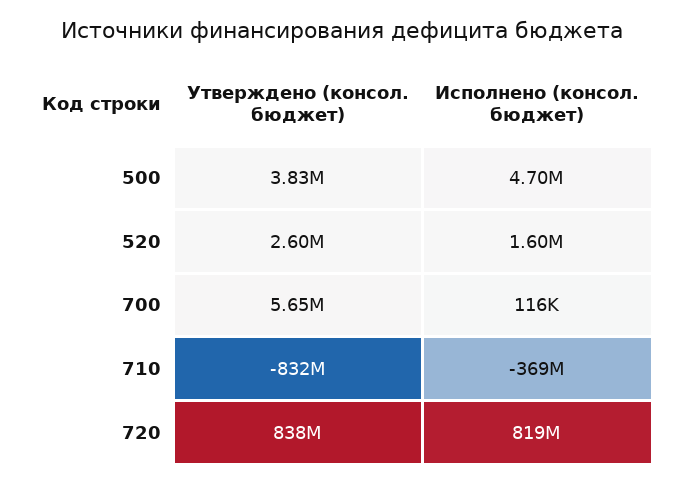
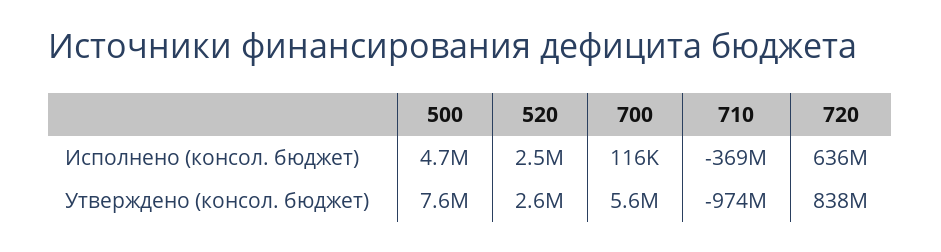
  {
    "Утверждено (консол. бюджет)": {
-     "500": 3830000,
+     "500": 7600000,
      "520": 2600000,
      "700": 5650000,
-     "710": -832000000,
+     "710": -974000000,
      "720": 838000000
    },
    "Исполнено (консол. бюджет)": {
      "500": 4700000,
-     "520": 1600000,
+     "520": 2500000,
      "700": 116000,
      "710": -369000000,
-     "720": 819000000
+     "720": 636000000
    }
  }

